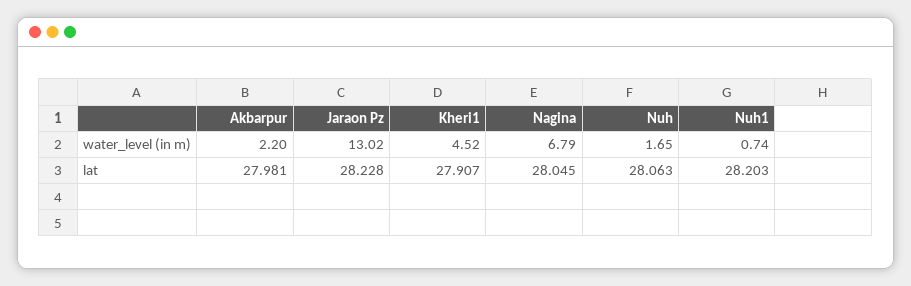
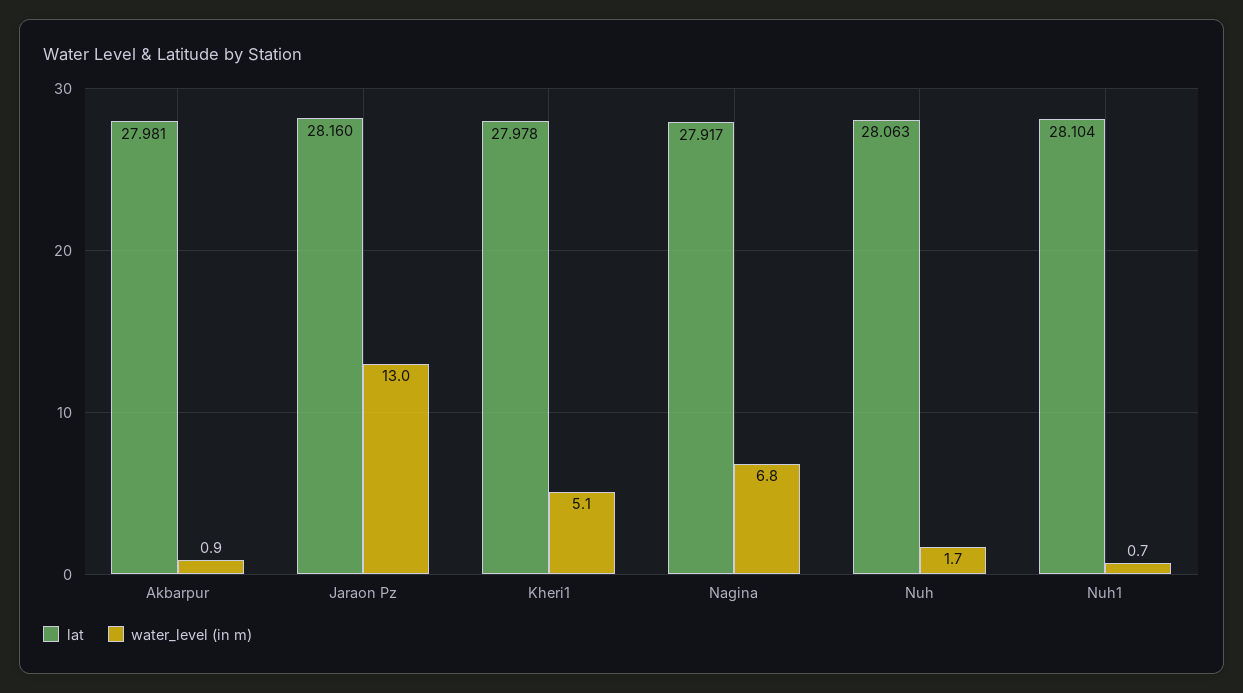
  {
    "water_level (in m)": {
-     "Akbarpur": 2.2,
+     "Akbarpur": 0.9,
      "Jaraon Pz": 13.02,
-     "Kheri1": 4.52,
+     "Kheri1": 5.1,
      "Nagina": 6.79,
      "Nuh": 1.65,
      "Nuh1": 0.74
    },
    "lat": {
      "Akbarpur": 27.981,
-     "Jaraon Pz": 28.228,
+     "Jaraon Pz": 28.16,
-     "Kheri1": 27.907,
+     "Kheri1": 27.978,
-     "Nagina": 28.045,
+     "Nagina": 27.917,
      "Nuh": 28.063,
-     "Nuh1": 28.203
+     "Nuh1": 28.104
    }
  }

